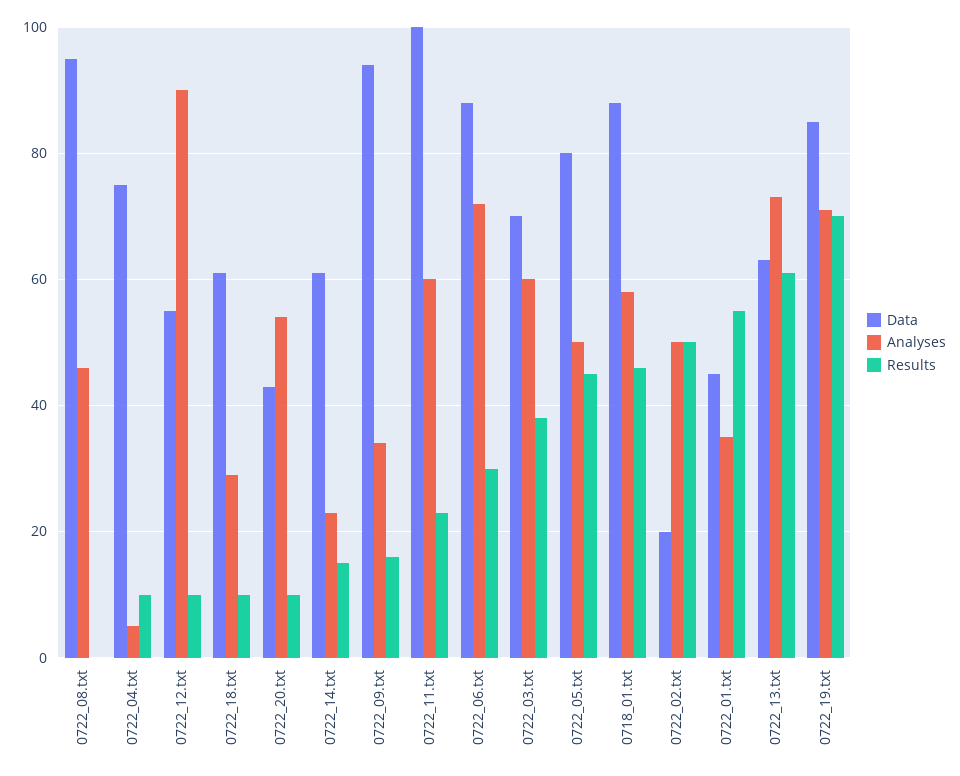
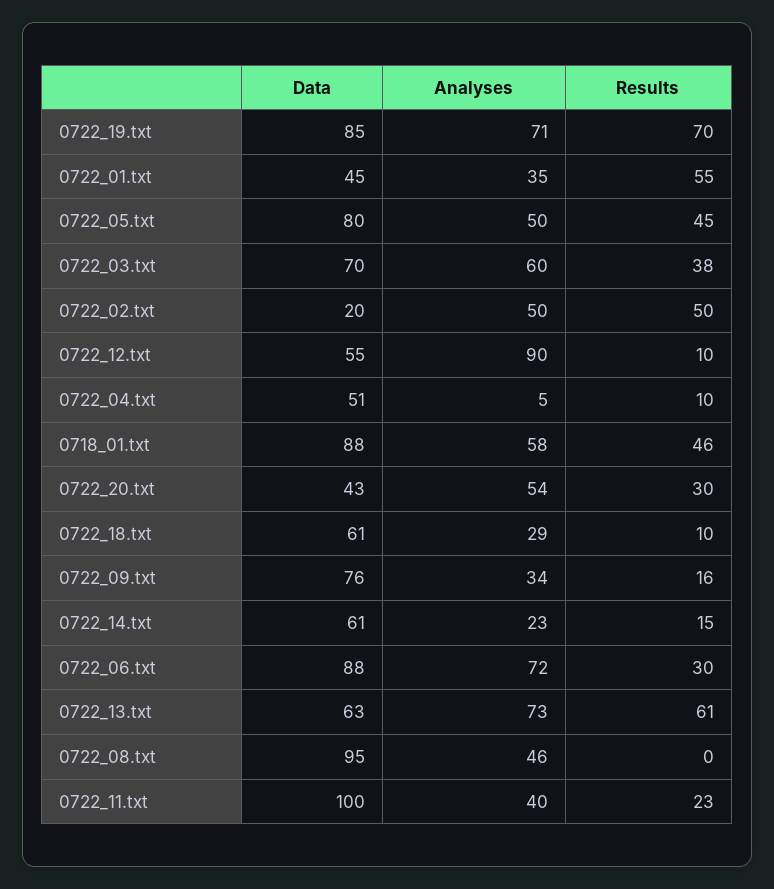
  {
    "Data": {
      "0722_08.txt": 95,
-     "0722_04.txt": 75,
+     "0722_04.txt": 51,
      "0722_12.txt": 55,
      "0722_18.txt": 61,
      "0722_20.txt": 43,
      "0722_14.txt": 61,
-     "0722_09.txt": 95,
+     "0722_09.txt": 76,
      "0722_11.txt": 100,
      "0722_06.txt": 88,
      "0722_03.txt": 70,
      "0722_05.txt": 80,
      "0718_01.txt": 88,
      "0722_02.txt": 20,
      "0722_01.txt": 45,
      "0722_13.txt": 63,
      "0722_19.txt": 85
    },
    "Analyses": {
      "0722_08.txt": 46,
      "0722_04.txt": 5,
      "0722_12.txt": 90,
      "0722_18.txt": 29,
      "0722_20.txt": 54,
      "0722_14.txt": 23,
      "0722_09.txt": 34,
-     "0722_11.txt": 60,
+     "0722_11.txt": 40,
      "0722_06.txt": 72,
      "0722_03.txt": 60,
      "0722_05.txt": 50,
      "0718_01.txt": 58,
      "0722_02.txt": 50,
      "0722_01.txt": 35,
      "0722_13.txt": 73,
      "0722_19.txt": 71
    },
    "Results": {
      "0722_08.txt": 0,
      "0722_04.txt": 10,
      "0722_12.txt": 10,
      "0722_18.txt": 10,
-     "0722_20.txt": 10,
+     "0722_20.txt": 30,
      "0722_14.txt": 15,
      "0722_09.txt": 16,
      "0722_11.txt": 23,
      "0722_06.txt": 30,
      "0722_03.txt": 38,
      "0722_05.txt": 45,
      "0718_01.txt": 46,
      "0722_02.txt": 50,
      "0722_01.txt": 55,
      "0722_13.txt": 61,
      "0722_19.txt": 70
    }
  }

